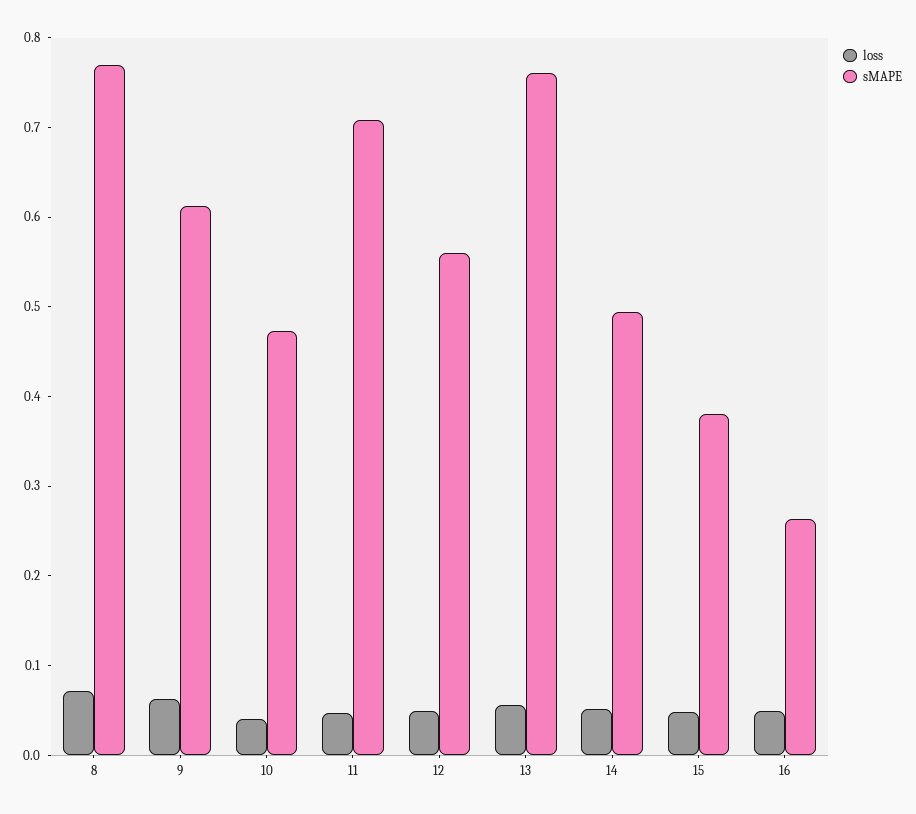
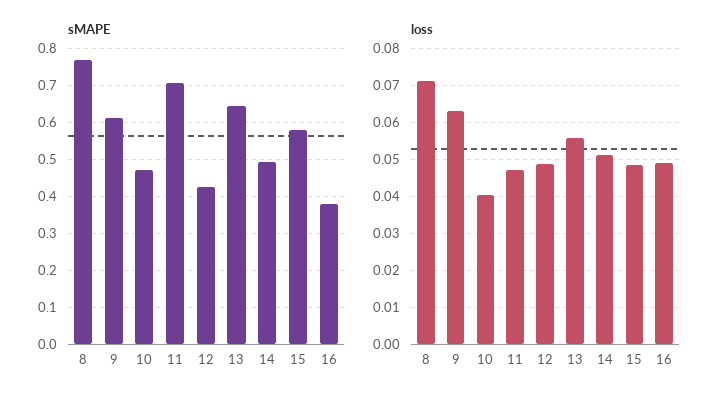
  {
    "loss": {
      "8": 0.072,
      "9": 0.064,
      "10": 0.04,
      "11": 0.048,
      "12": 0.048,
      "13": 0.056,
      "14": 0.052,
      "15": 0.048,
      "16": 0.05
    },
    "sMAPE": {
      "8": 0.78,
      "9": 0.62,
      "10": 0.48,
      "11": 0.7,
-     "12": 0.56,
+     "12": 0.42,
-     "13": 0.76,
+     "13": 0.64,
      "14": 0.5,
-     "15": 0.38,
+     "15": 0.58,
-     "16": 0.26
+     "16": 0.38
    }
  }

